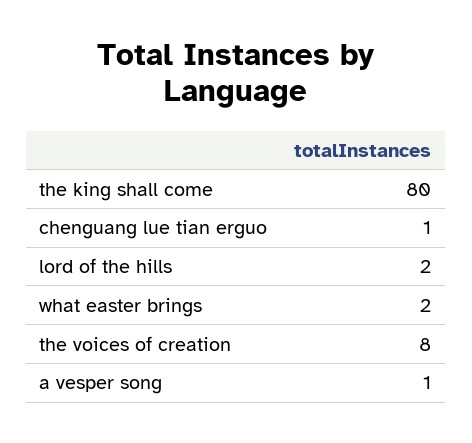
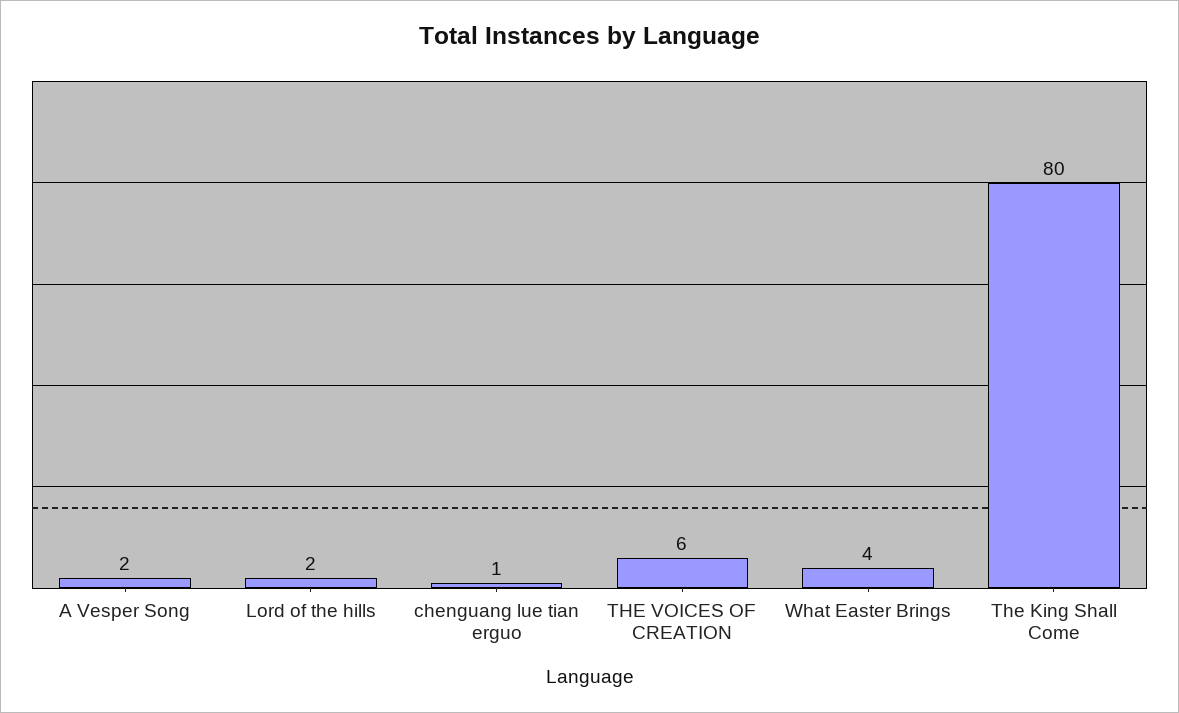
  {
    "the king shall come": 80,
    "chenguang lue tian erguo": 1,
    "lord of the hills": 2,
-   "what easter brings": 2,
+   "what easter brings": 4,
-   "the voices of creation": 8,
+   "the voices of creation": 6,
-   "a vesper song": 1
+   "a vesper song": 2
  }

